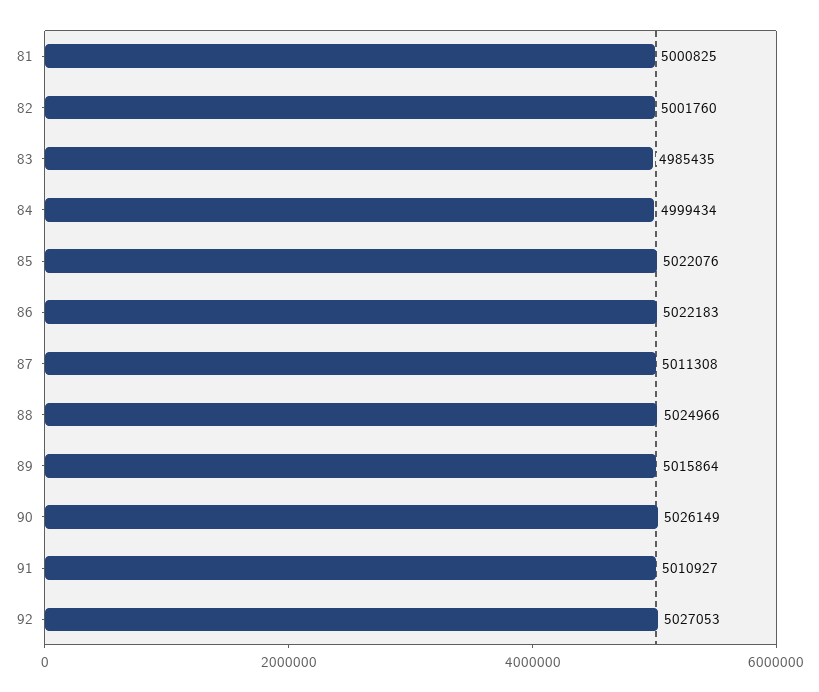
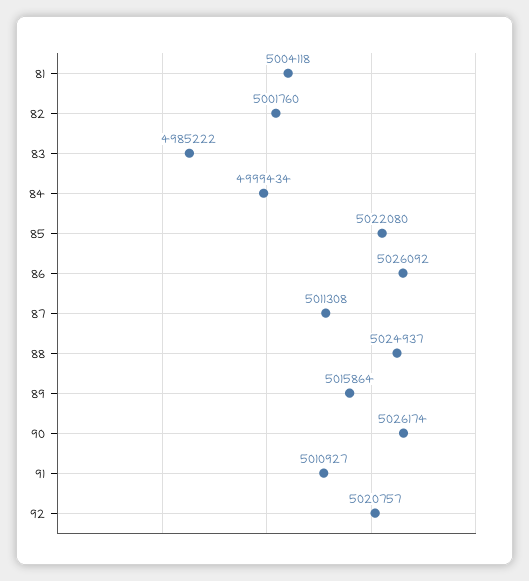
  {
-   "81": 5000825,
+   "81": 5004118,
    "82": 5001760,
-   "83": 4985435,
+   "83": 4985222,
    "84": 4999434,
-   "85": 5022076,
+   "85": 5022080,
-   "86": 5022183,
+   "86": 5026092,
    "87": 5011308,
-   "88": 5024966,
+   "88": 5024937,
    "89": 5015864,
-   "90": 5026149,
+   "90": 5026174,
    "91": 5010927,
-   "92": 5027053
+   "92": 5020757
  }

